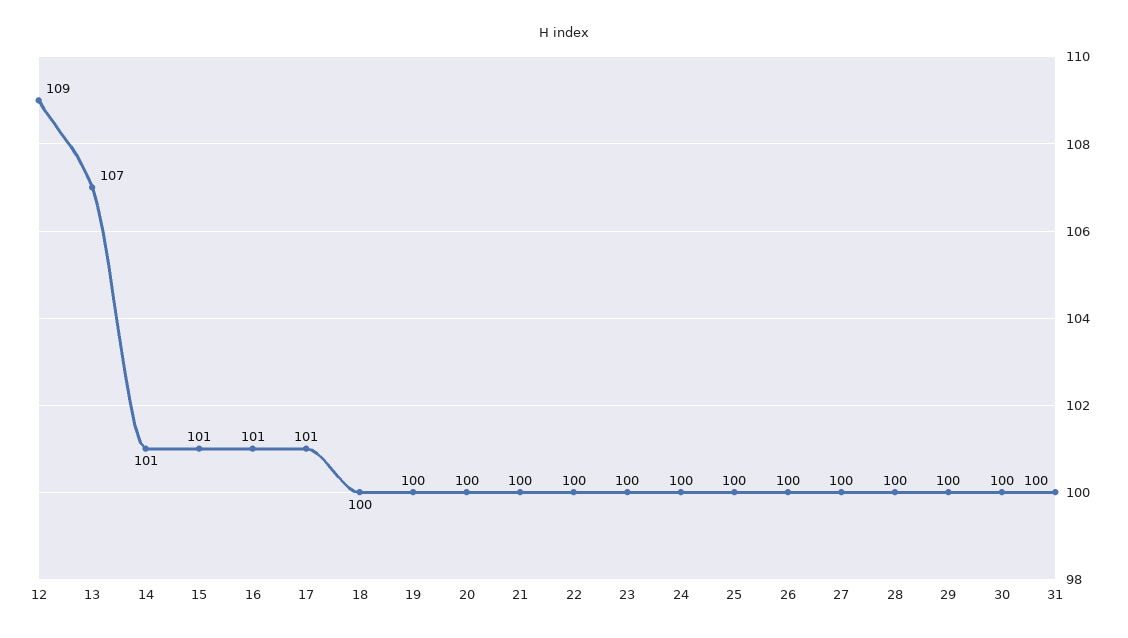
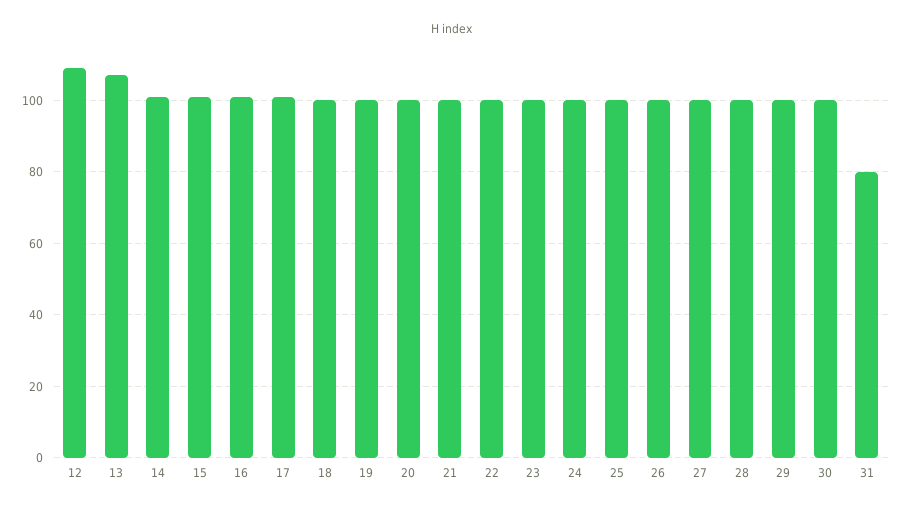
  {
    "12": 109,
    "13": 107,
    "14": 101,
    "15": 101,
    "16": 101,
    "17": 101,
    "18": 100,
    "19": 100,
    "20": 100,
    "21": 100,
    "22": 100,
    "23": 100,
    "24": 100,
    "25": 100,
    "26": 100,
    "27": 100,
    "28": 100,
    "29": 100,
    "30": 100,
-   "31": 100
+   "31": 80
  }

